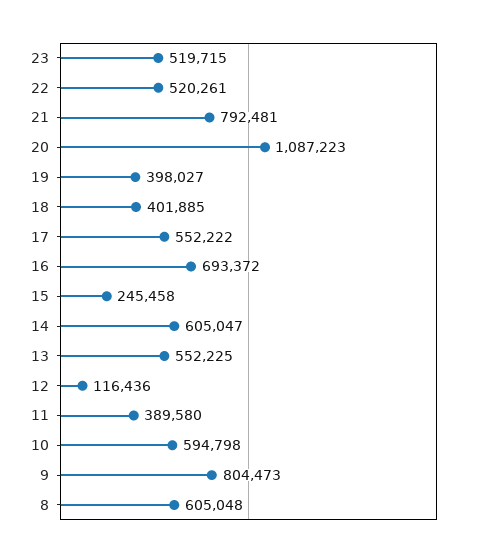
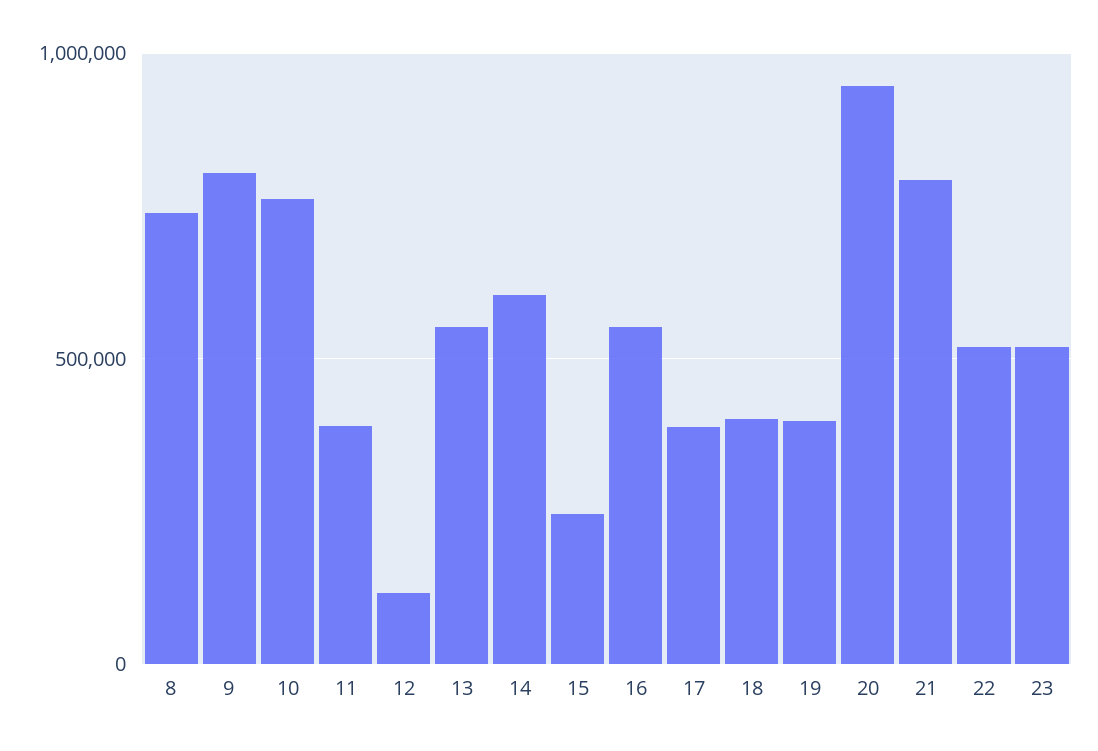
  {
    "23": 519715,
    "22": 520261,
    "21": 792481,
-   "20": 1087223,
+   "20": 950000,
    "19": 398027,
    "18": 401885,
-   "17": 552222,
+   "17": 400000,
-   "16": 693372,
+   "16": 550000,
    "15": 245458,
    "14": 605047,
    "13": 552225,
    "12": 116436,
    "11": 389580,
-   "10": 594798,
+   "10": 750000,
    "9": 804473,
-   "8": 605048
+   "8": 750000
  }

